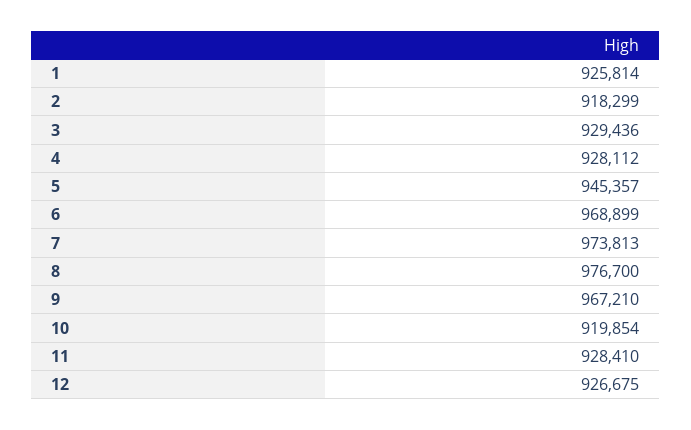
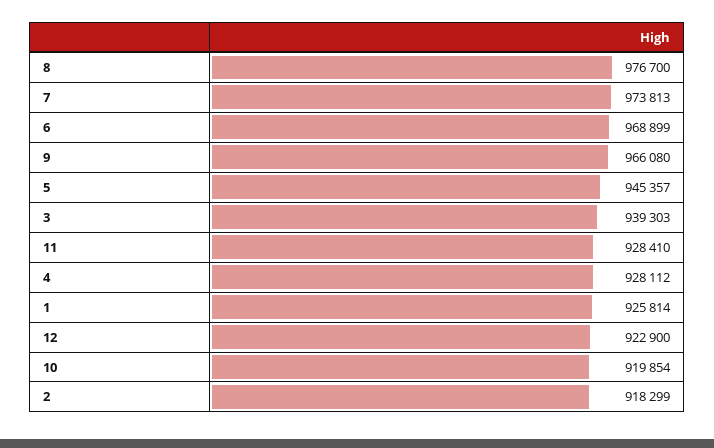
  {
    "1": 925814,
    "2": 918299,
-   "3": 929436,
+   "3": 939303,
    "4": 928112,
    "5": 945357,
    "6": 968899,
    "7": 973813,
    "8": 976700,
-   "9": 967210,
+   "9": 966080,
    "10": 919854,
    "11": 928410,
-   "12": 926675
+   "12": 922900
  }

